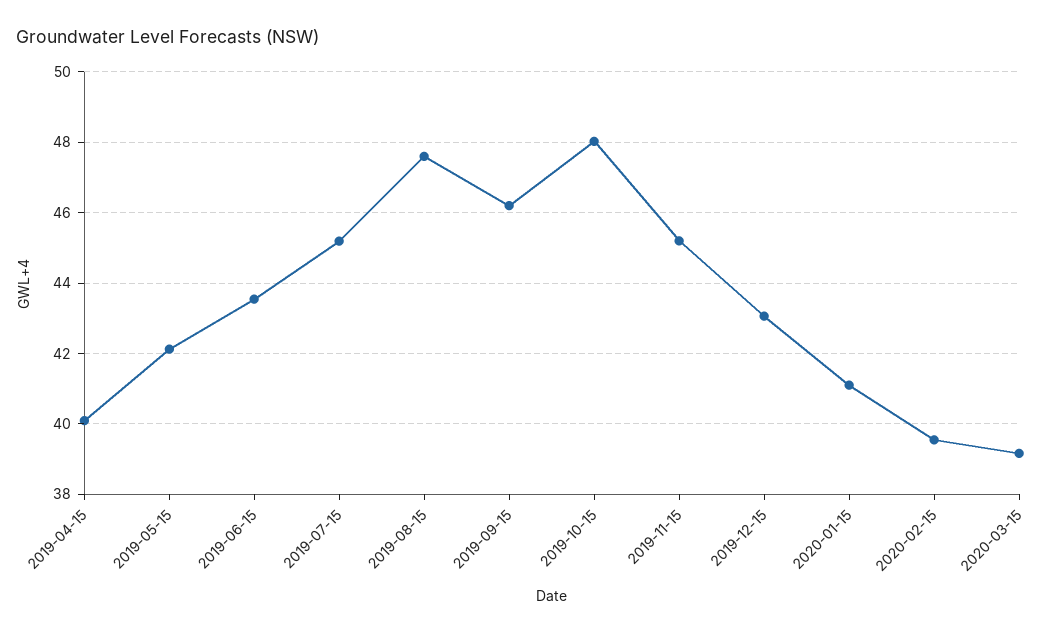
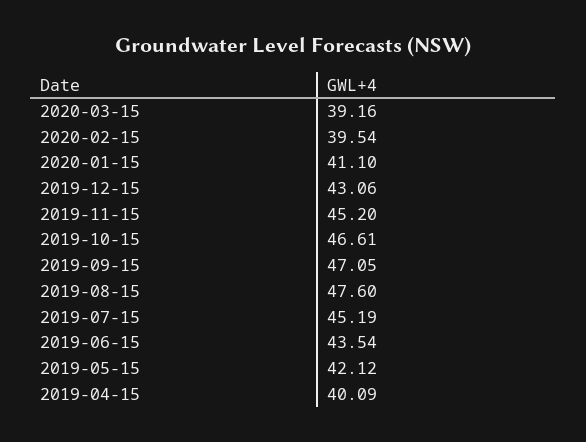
  {
    "2019-04-15": 40.09,
    "2019-05-15": 42.12,
    "2019-06-15": 43.54,
    "2019-07-15": 45.19,
    "2019-08-15": 47.6,
-   "2019-09-15": 46.2,
+   "2019-09-15": 47.05,
-   "2019-10-15": 48,
+   "2019-10-15": 46.61,
    "2019-11-15": 45.2,
    "2019-12-15": 43.06,
    "2020-01-15": 41.1,
    "2020-02-15": 39.54,
    "2020-03-15": 39.16
  }

